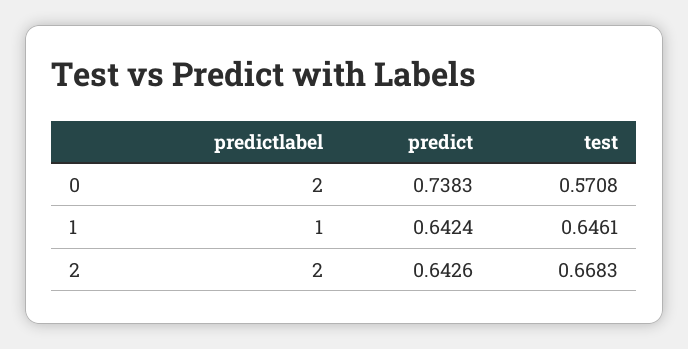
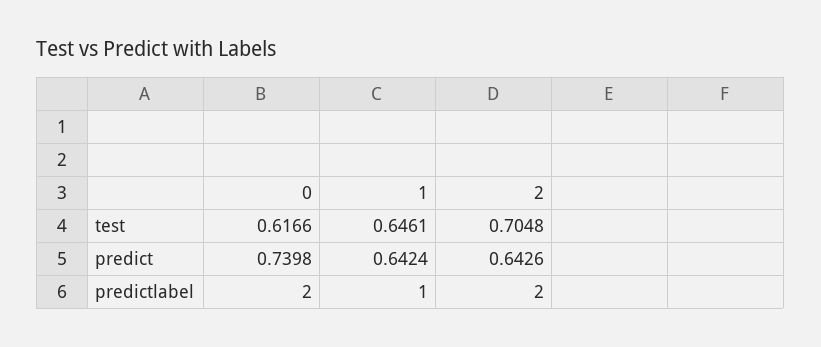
  {
    "predictlabel": {
      "0": 2,
      "1": 1,
      "2": 2
    },
    "predict": {
-     "0": 0.7383,
+     "0": 0.7398,
      "1": 0.6424,
      "2": 0.6426
    },
    "test": {
-     "0": 0.5708,
+     "0": 0.6166,
      "1": 0.6461,
-     "2": 0.6683
+     "2": 0.7048
    }
  }

